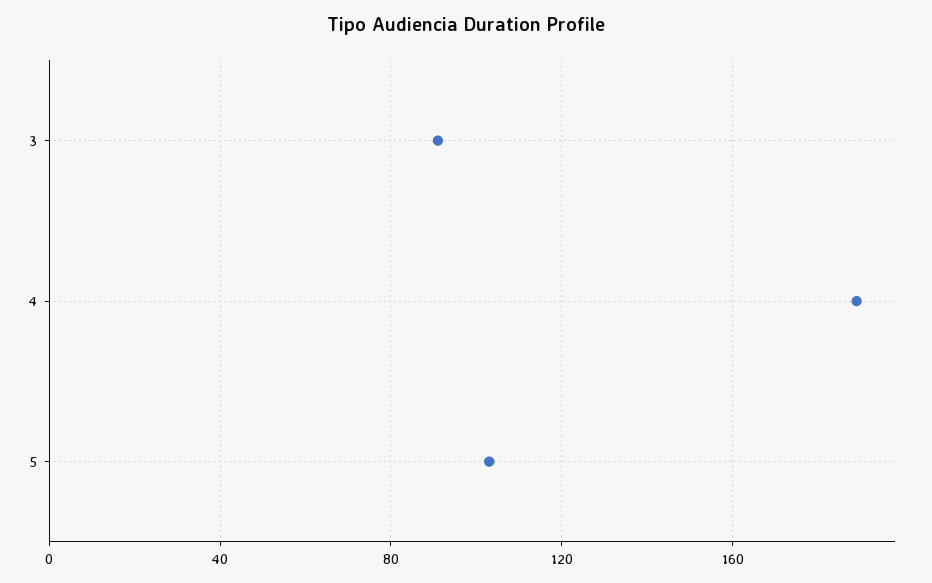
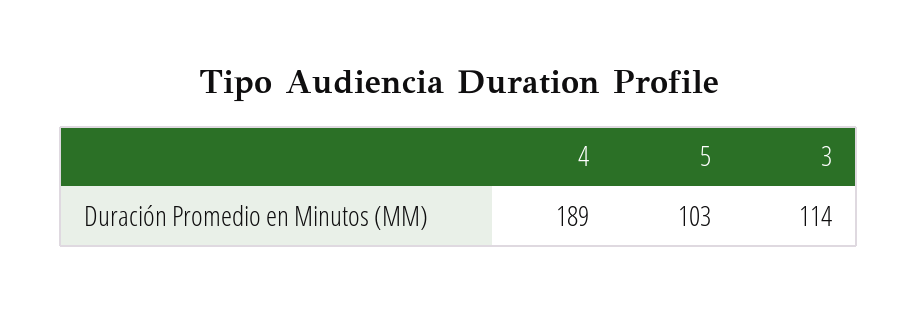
  {
-   "3": 90,
+   "3": 114,
    "4": 189,
    "5": 103
  }

